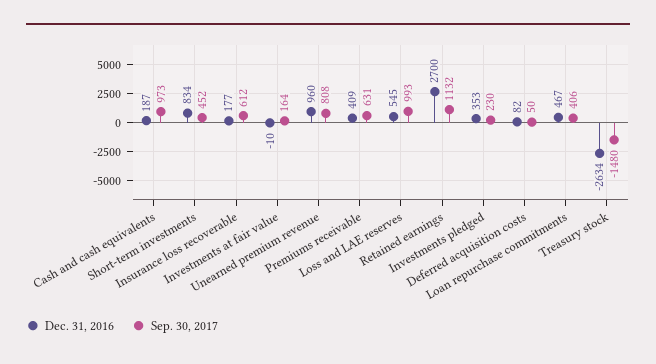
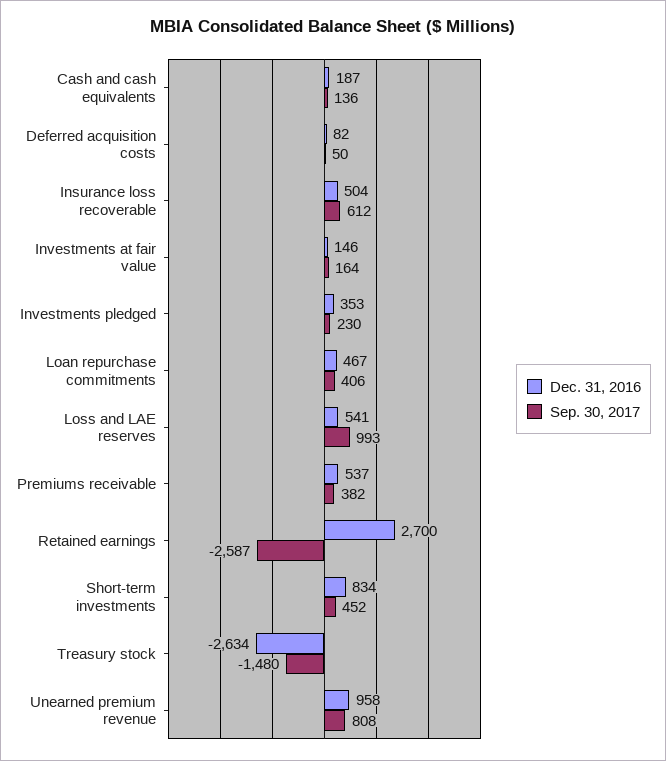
  {
    "Dec. 31, 2016": {
      "Cash and cash equivalents": 187,
      "Short-term investments": 834,
-     "Insurance loss recoverable": 177,
+     "Insurance loss recoverable": 504,
-     "Investments at fair value": -10,
+     "Investments at fair value": 146,
-     "Unearned premium revenue": 960,
+     "Unearned premium revenue": 958,
-     "Premiums receivable": 409,
+     "Premiums receivable": 537,
-     "Loss and LAE reserves": 545,
+     "Loss and LAE reserves": 541,
      "Retained earnings": 2700,
      "Investments pledged": 353,
      "Deferred acquisition costs": 82,
      "Loan repurchase commitments": 467,
      "Treasury stock": -2634
    },
    "Sep. 30, 2017": {
-     "Cash and cash equivalents": 973,
+     "Cash and cash equivalents": 136,
      "Short-term investments": 452,
      "Insurance loss recoverable": 612,
      "Investments at fair value": 164,
      "Unearned premium revenue": 808,
-     "Premiums receivable": 631,
+     "Premiums receivable": 382,
      "Loss and LAE reserves": 993,
-     "Retained earnings": 1132,
+     "Retained earnings": -2587,
      "Investments pledged": 230,
      "Deferred acquisition costs": 50,
      "Loan repurchase commitments": 406,
      "Treasury stock": -1480
    }
  }

